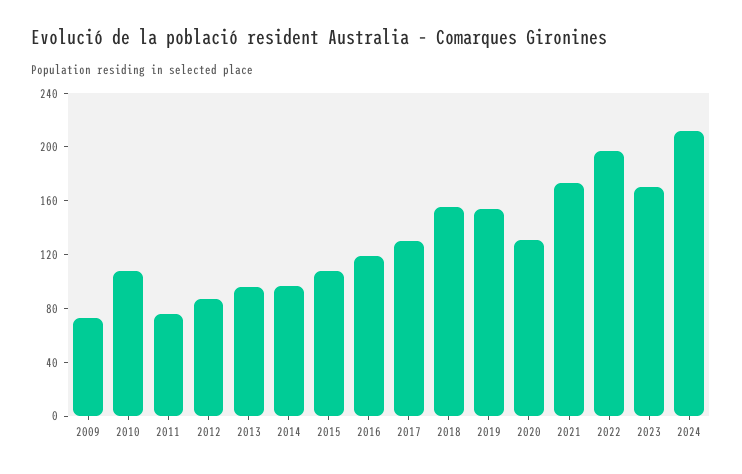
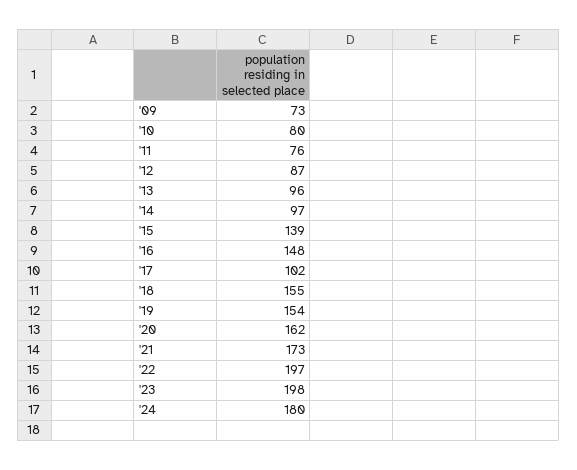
  {
    "2009": 73,
-   "2010": 110,
+   "2010": 80,
    "2011": 76,
    "2012": 87,
    "2013": 96,
    "2014": 97,
-   "2015": 110,
+   "2015": 139,
-   "2016": 120,
+   "2016": 148,
-   "2017": 130,
+   "2017": 102,
    "2018": 155,
    "2019": 154,
-   "2020": 130,
+   "2020": 162,
    "2021": 173,
    "2022": 197,
-   "2023": 170,
+   "2023": 198,
-   "2024": 210
+   "2024": 180
  }

